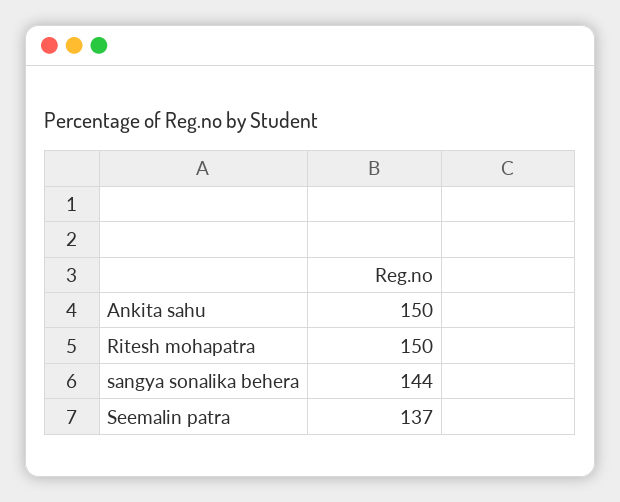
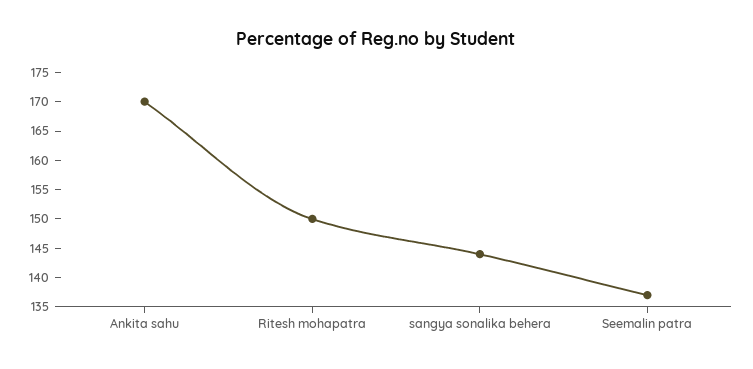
  {
-   "Ankita sahu": 150,
+   "Ankita sahu": 170,
    "Ritesh mohapatra": 150,
    "sangya sonalika behera": 144,
    "Seemalin patra": 137
  }

